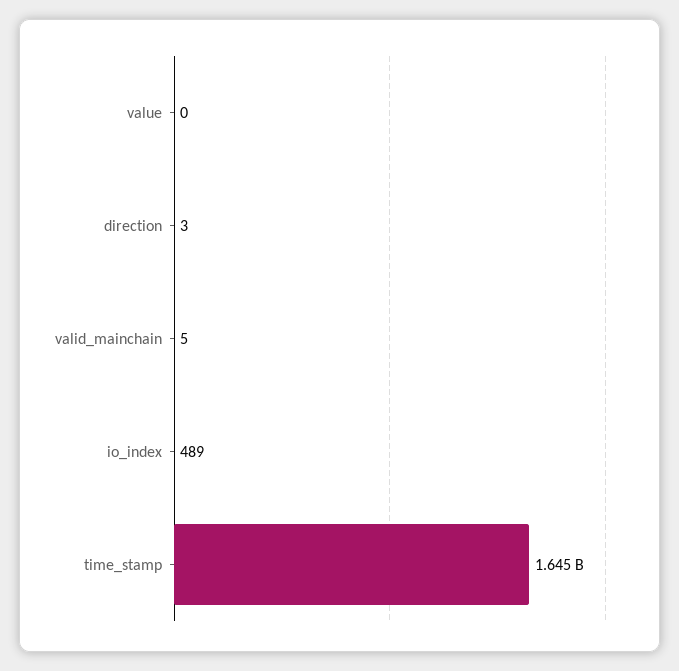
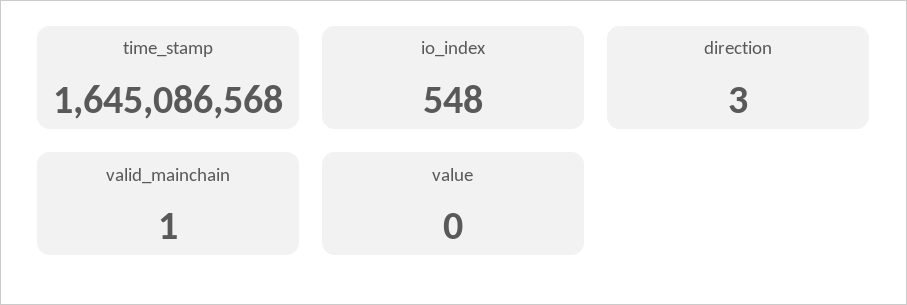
  {
    "value": 0,
    "direction": 3,
-   "valid_mainchain": 5,
+   "valid_mainchain": 1,
-   "io_index": 489,
+   "io_index": 548,
    "time_stamp": 1645086568
  }

